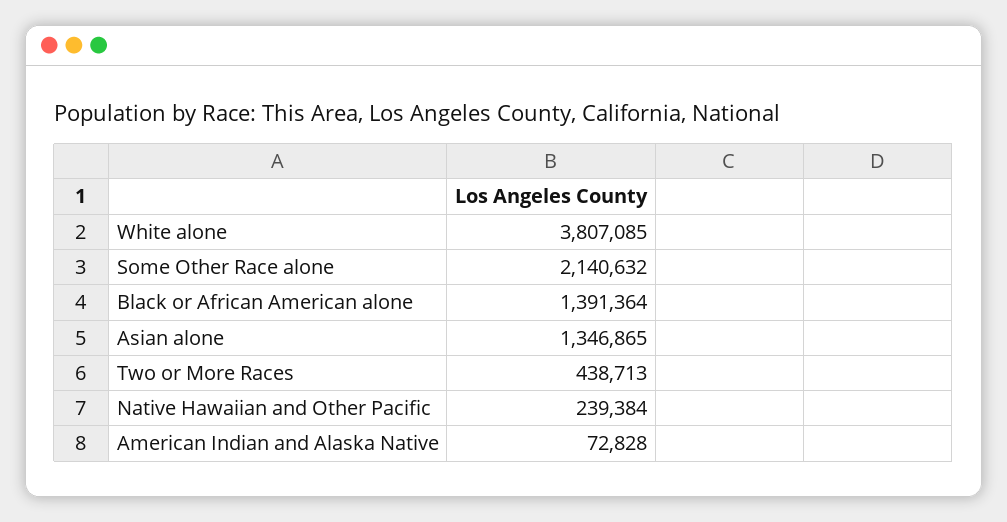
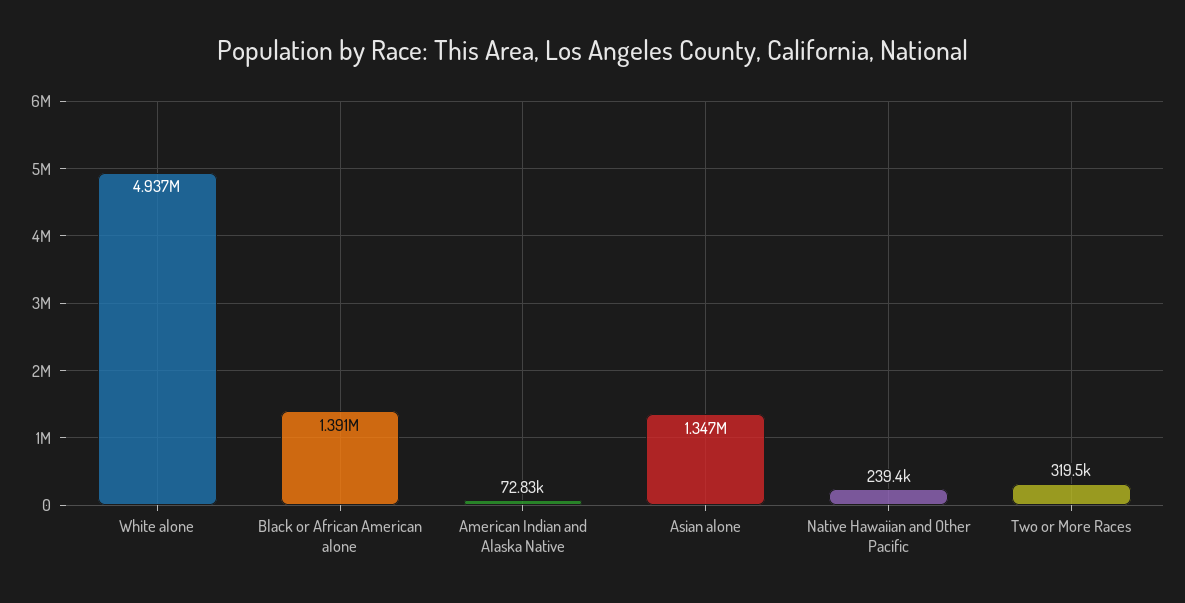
  {
-   "White alone": 3807085,
+   "White alone": 4937000,
-   "Some Other Race alone": 2140632,
    "Black or African American alone": 1391364,
    "Asian alone": 1346865,
-   "Two or More Races": 438713,
+   "Two or More Races": 319500,
    "Native Hawaiian and Other Pacific": 239384,
    "American Indian and Alaska Native": 72828
  }

